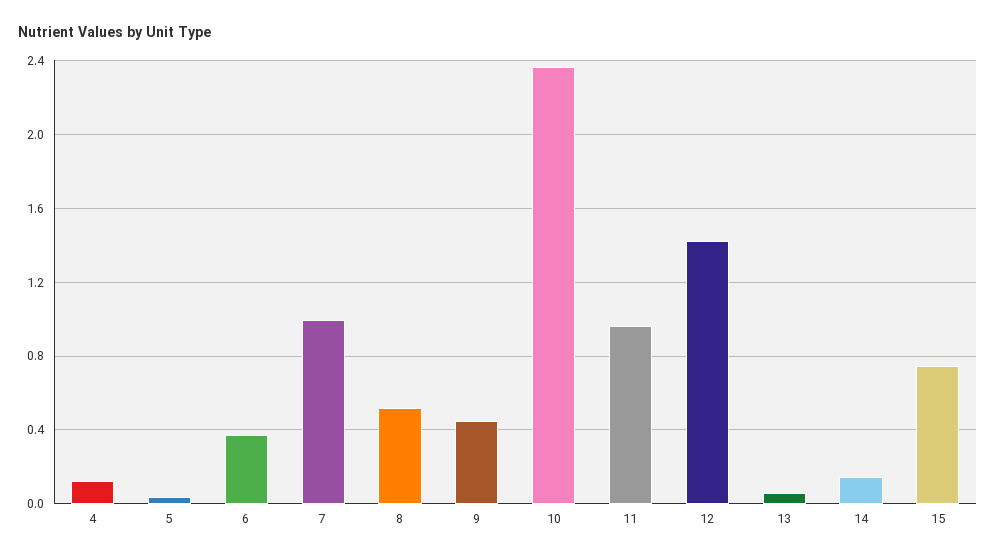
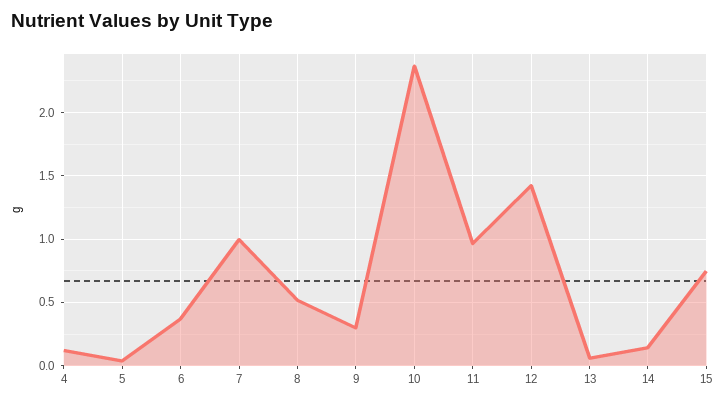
  {
    "4": 0.1,
    "5": 0.05,
    "6": 0.35,
    "7": 1,
    "8": 0.5,
-   "9": 0.45,
+   "9": 0.3,
    "10": 2.35,
    "11": 0.95,
    "12": 1.4,
    "13": 0.05,
    "14": 0.15,
    "15": 0.75
  }

